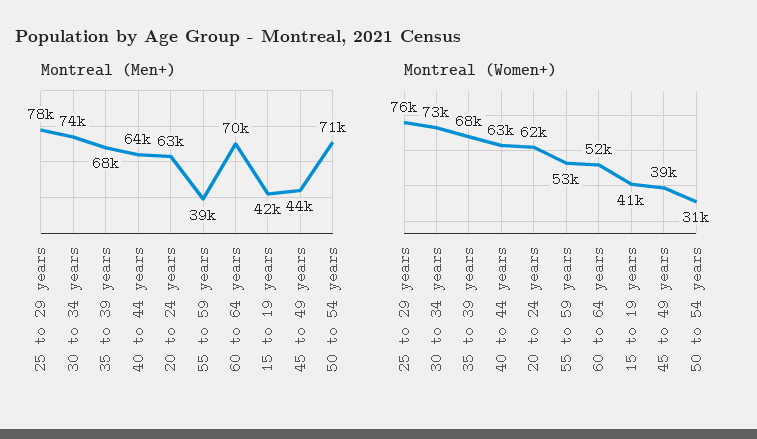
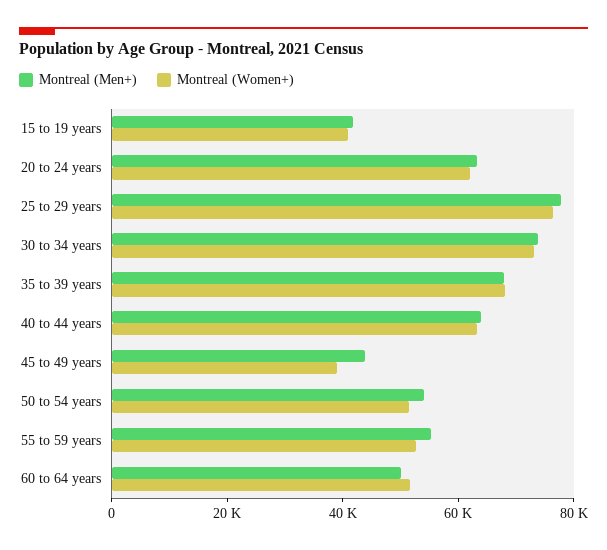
  {
    "Montreal (Men+)": {
      "25 to 29 years": 78000,
      "30 to 34 years": 74000,
      "35 to 39 years": 68000,
      "40 to 44 years": 64000,
      "20 to 24 years": 63000,
-     "55 to 59 years": 39000,
+     "55 to 59 years": 55000,
-     "60 to 64 years": 70000,
+     "60 to 64 years": 50000,
      "15 to 19 years": 42000,
      "45 to 49 years": 44000,
-     "50 to 54 years": 71000
+     "50 to 54 years": 55000
    },
    "Montreal (Women+)": {
      "25 to 29 years": 76000,
      "30 to 34 years": 73000,
      "35 to 39 years": 68000,
      "40 to 44 years": 63000,
      "20 to 24 years": 62000,
      "55 to 59 years": 53000,
      "60 to 64 years": 52000,
      "15 to 19 years": 41000,
      "45 to 49 years": 39000,
-     "50 to 54 years": 31000
+     "50 to 54 years": 50000
    }
  }

